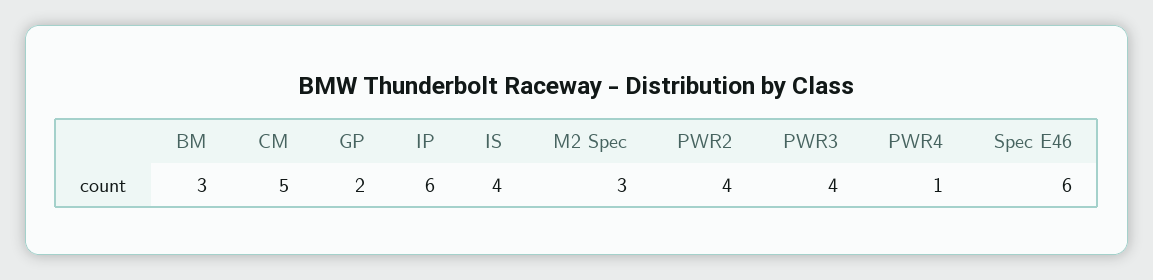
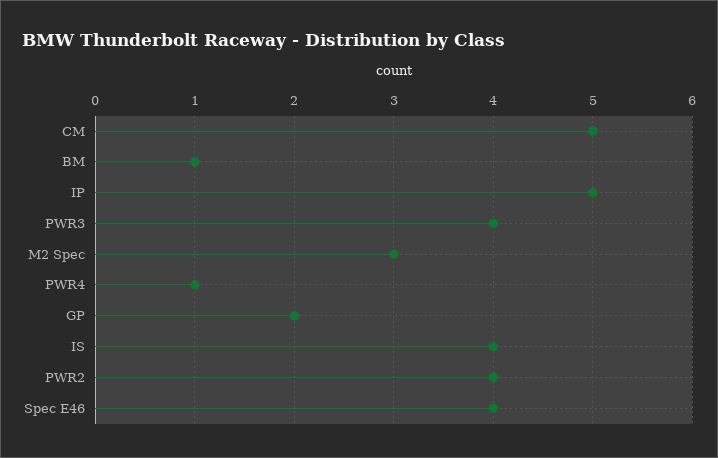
  {
-   "BM": 3,
+   "BM": 1,
    "CM": 5,
    "GP": 2,
-   "IP": 6,
+   "IP": 5,
    "IS": 4,
    "M2 Spec": 3,
    "PWR2": 4,
    "PWR3": 4,
    "PWR4": 1,
-   "Spec E46": 6
+   "Spec E46": 4
  }

